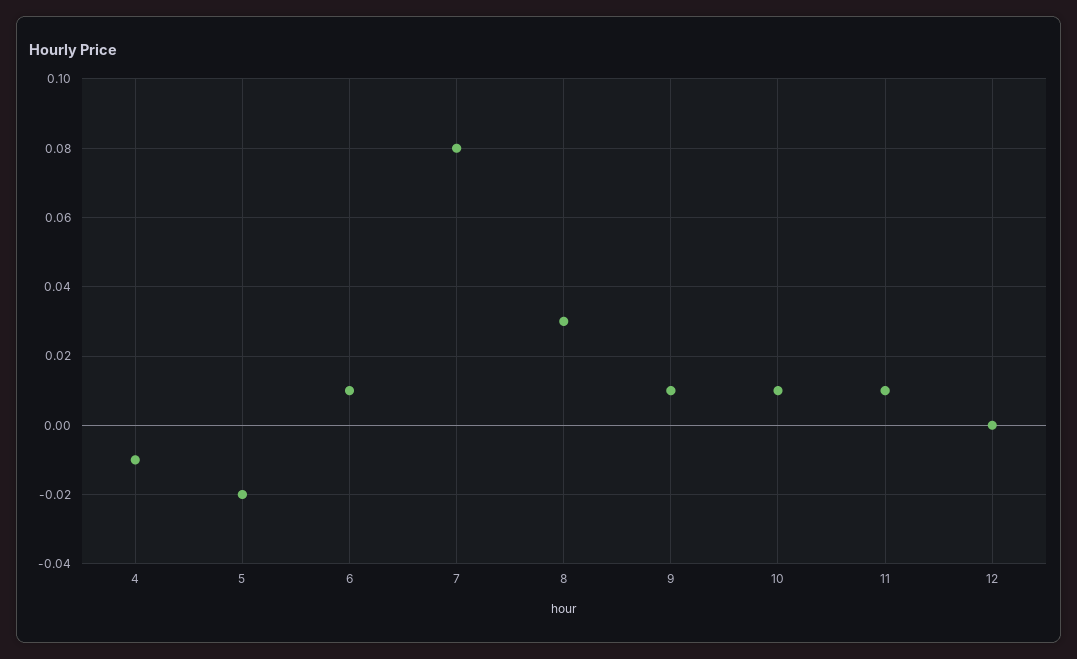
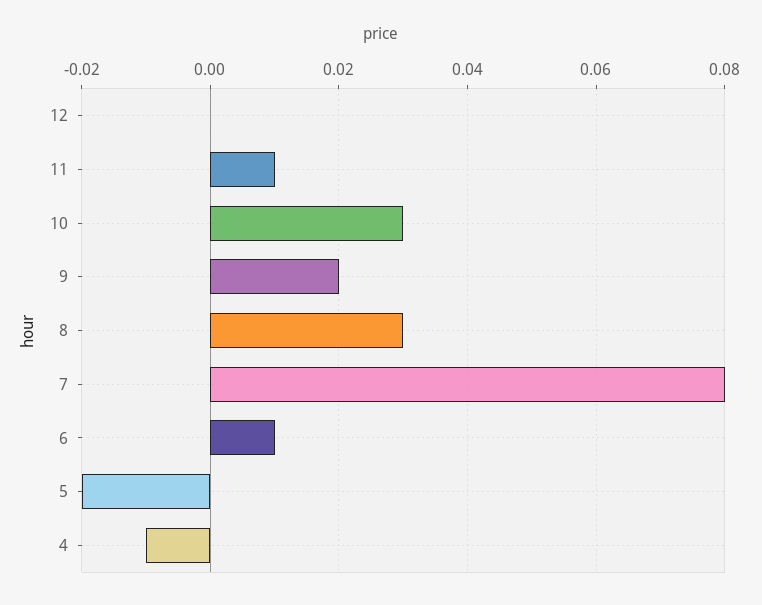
  {
    "4": -0.01,
    "5": -0.02,
    "6": 0.01,
    "7": 0.08,
    "8": 0.03,
-   "9": 0.01,
+   "9": 0.02,
-   "10": 0.01,
+   "10": 0.03,
    "11": 0.01,
    "12": 0
  }

